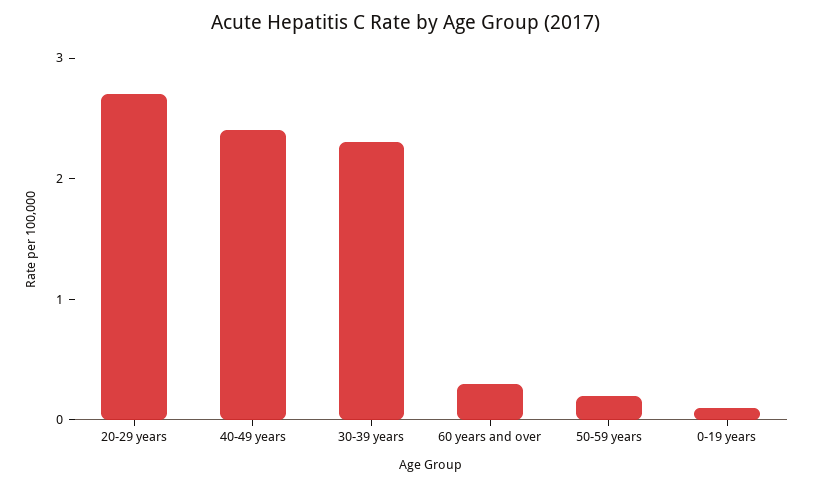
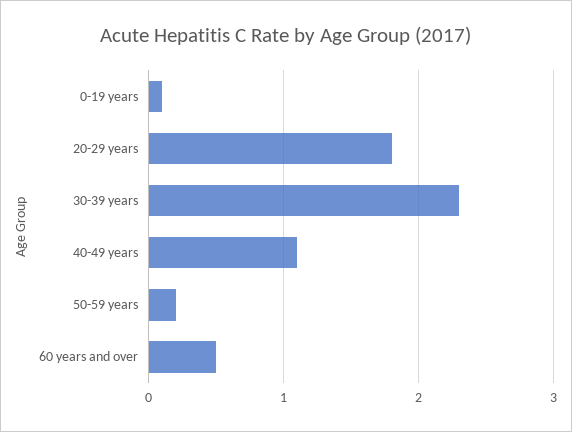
  {
-   "20-29 years": 2.7,
+   "20-29 years": 1.8,
-   "40-49 years": 2.4,
+   "40-49 years": 1.1,
    "30-39 years": 2.3,
-   "60 years and over": 0.3,
+   "60 years and over": 0.5,
    "50-59 years": 0.2,
    "0-19 years": 0.1
  }

